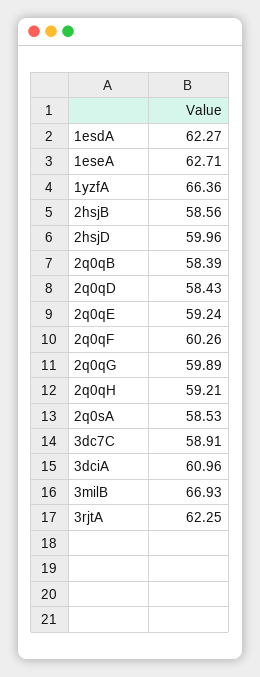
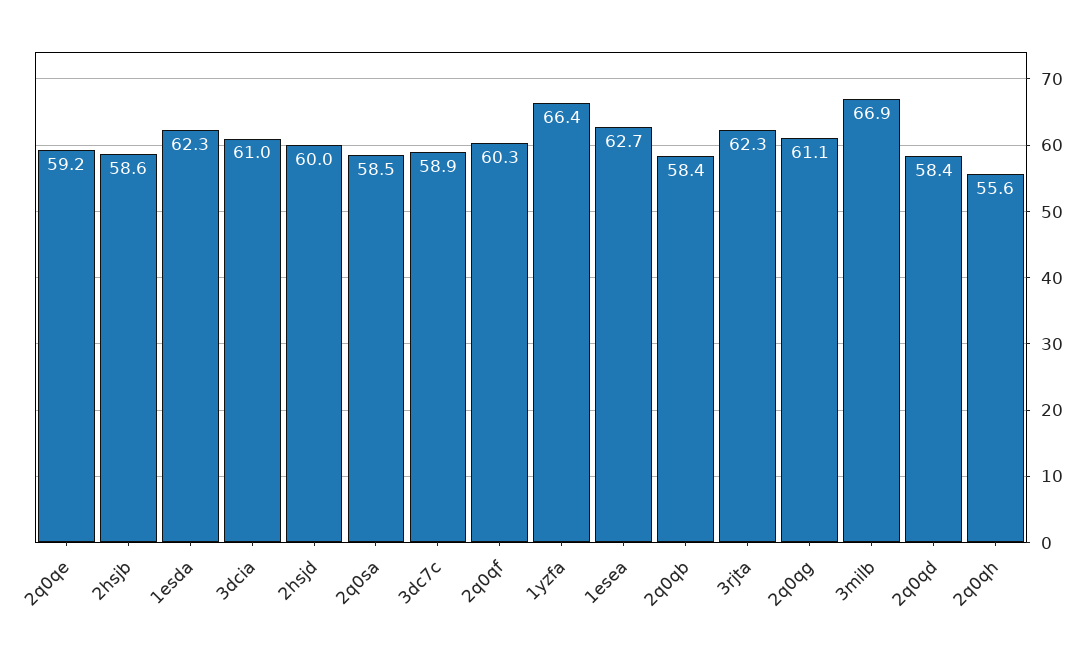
  {
    "1esdA": 62.27,
    "1eseA": 62.71,
    "1yzfA": 66.36,
    "2hsjB": 58.56,
    "2hsjD": 59.96,
    "2q0qB": 58.39,
    "2q0qD": 58.43,
    "2q0qE": 59.24,
    "2q0qF": 60.26,
-   "2q0qG": 59.89,
+   "2q0qG": 61.1,
-   "2q0qH": 59.21,
+   "2q0qH": 55.6,
    "2q0sA": 58.53,
    "3dc7C": 58.91,
    "3dciA": 60.96,
    "3milB": 66.93,
    "3rjtA": 62.25
  }

